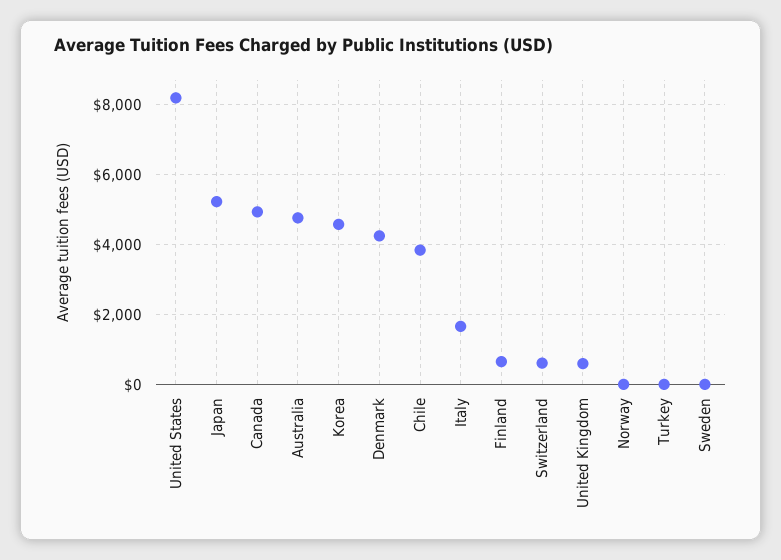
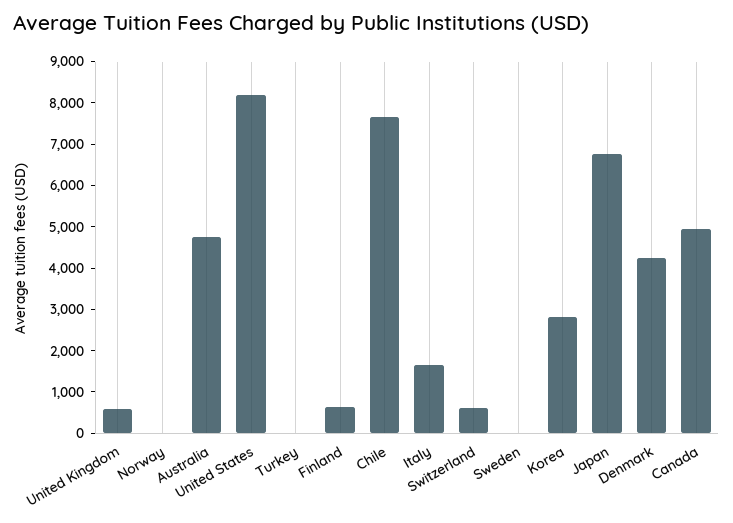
  {
    "United States": 8200,
-   "Japan": 5200,
+   "Japan": 6800,
    "Canada": 5000,
    "Australia": 4800,
-   "Korea": 4600,
+   "Korea": 2800,
    "Denmark": 4200,
-   "Chile": 3800,
+   "Chile": 7600,
    "Italy": 1600,
    "Finland": 600,
    "Switzerland": 600,
    "United Kingdom": 600,
    "Norway": 0,
    "Turkey": 0,
    "Sweden": 0
  }

